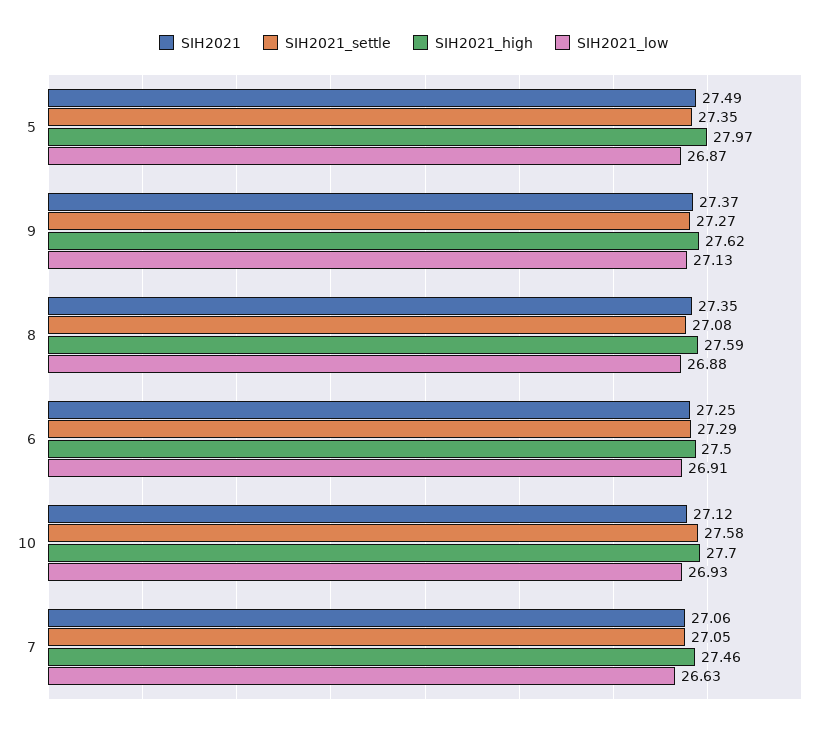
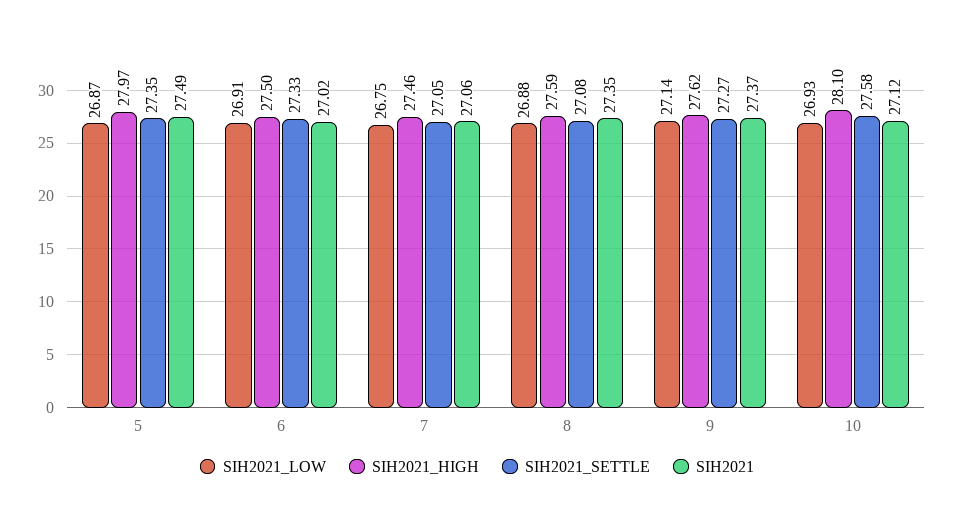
  {
    "SIH2021": {
      "5": 27.49,
      "9": 27.37,
      "8": 27.35,
-     "6": 27.25,
+     "6": 27.02,
      "10": 27.12,
      "7": 27.06
    },
    "SIH2021_settle": {
      "5": 27.35,
      "9": 27.27,
      "8": 27.08,
-     "6": 27.29,
+     "6": 27.33,
      "10": 27.58,
      "7": 27.05
    },
    "SIH2021_high": {
      "5": 27.97,
      "9": 27.62,
      "8": 27.59,
      "6": 27.5,
-     "10": 27.7,
+     "10": 28.1,
      "7": 27.46
    },
    "SIH2021_low": {
      "5": 26.87,
-     "9": 27.13,
+     "9": 27.14,
      "8": 26.88,
      "6": 26.91,
      "10": 26.93,
-     "7": 26.63
+     "7": 26.75
    }
  }

